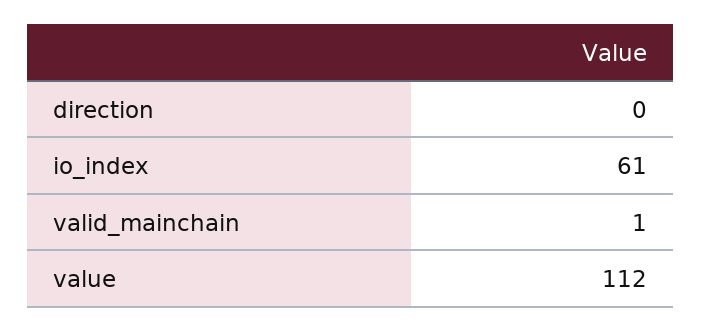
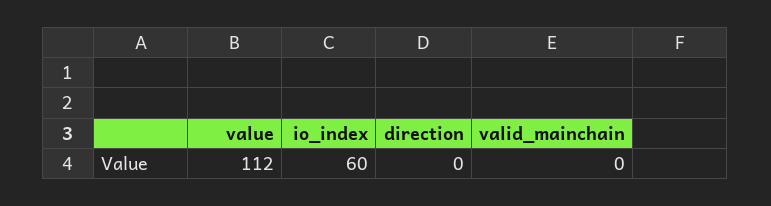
  {
    "direction": 0,
-   "io_index": 61,
+   "io_index": 60,
-   "valid_mainchain": 1,
+   "valid_mainchain": 0,
    "value": 112
  }

